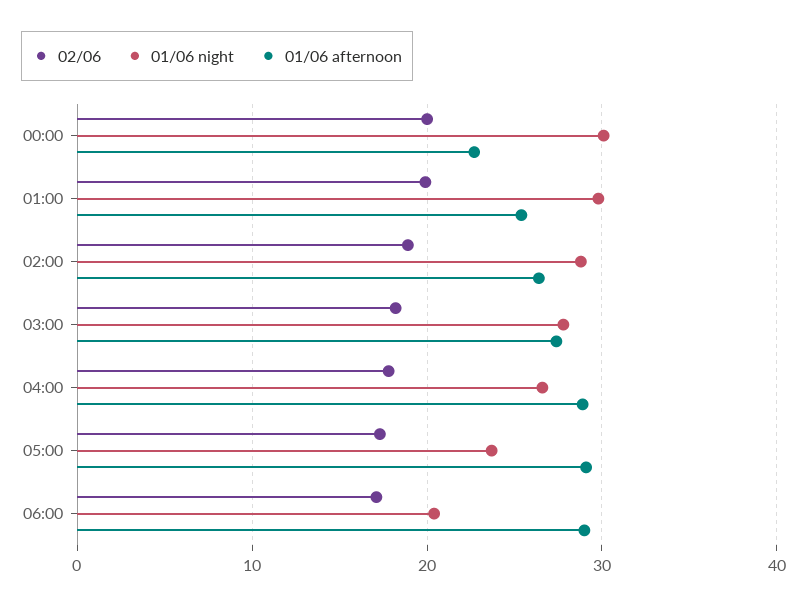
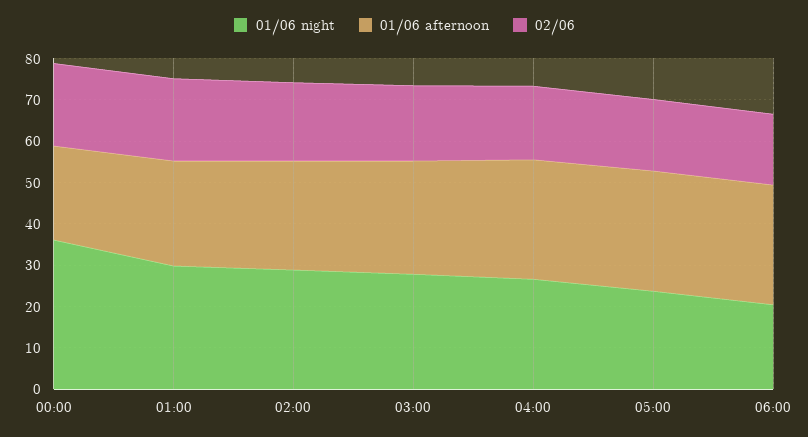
  {
    "02/06": {
      "00:00": 20,
      "01:00": 20,
      "02:00": 19,
      "03:00": 18,
      "04:00": 18,
      "05:00": 17,
      "06:00": 17
    },
    "01/06 night": {
-     "00:00": 30,
+     "00:00": 36,
      "01:00": 30,
      "02:00": 29,
      "03:00": 28,
      "04:00": 27,
      "05:00": 24,
      "06:00": 20
    },
    "01/06 afternoon": {
      "00:00": 23,
      "01:00": 25,
      "02:00": 26,
      "03:00": 27,
      "04:00": 29,
      "05:00": 29,
      "06:00": 29
    }
  }

